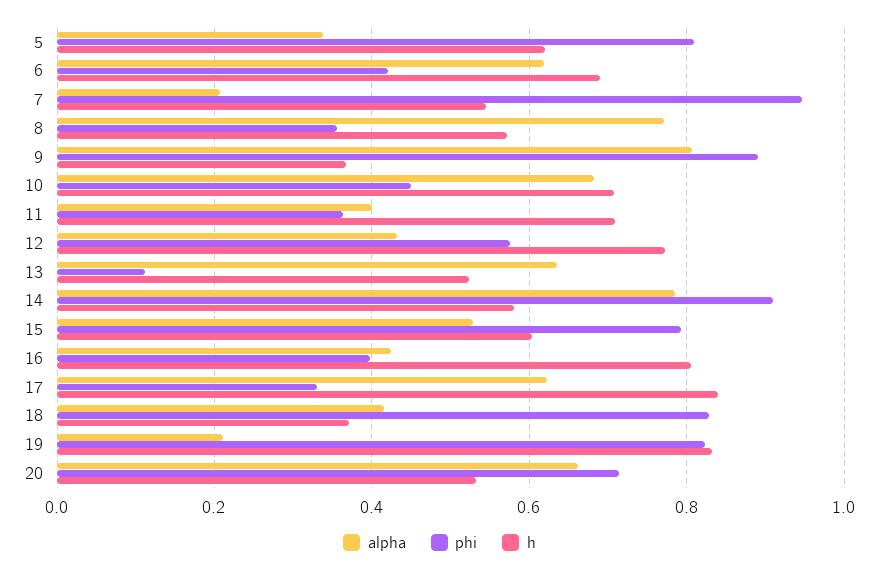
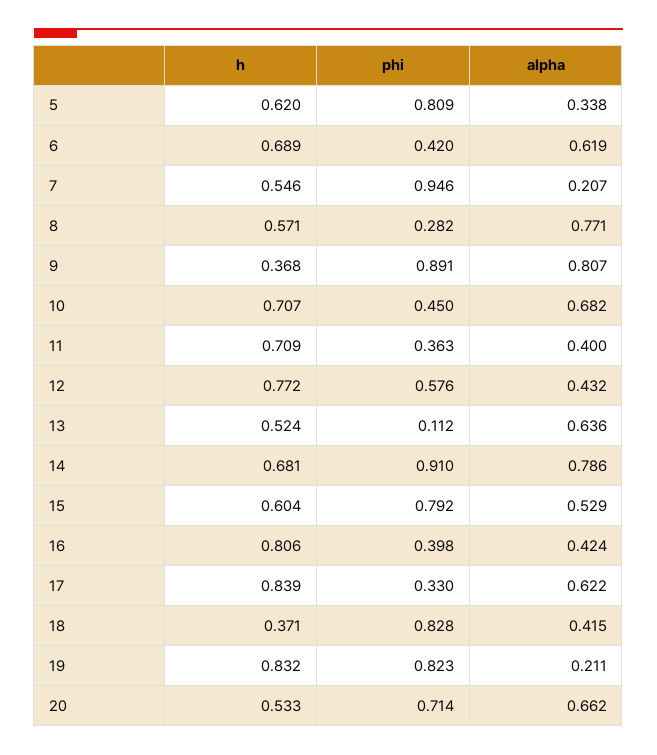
  {
    "alpha": {
      "5": 0.338,
      "6": 0.619,
      "7": 0.207,
      "8": 0.771,
      "9": 0.807,
      "10": 0.682,
      "11": 0.4,
      "12": 0.432,
      "13": 0.636,
      "14": 0.786,
      "15": 0.529,
      "16": 0.424,
      "17": 0.622,
      "18": 0.415,
      "19": 0.211,
      "20": 0.662
    },
    "phi": {
      "5": 0.809,
      "6": 0.42,
      "7": 0.946,
-     "8": 0.36,
+     "8": 0.282,
      "9": 0.891,
      "10": 0.45,
      "11": 0.363,
      "12": 0.576,
      "13": 0.112,
      "14": 0.91,
      "15": 0.792,
      "16": 0.398,
      "17": 0.33,
      "18": 0.828,
      "19": 0.823,
      "20": 0.714
    },
    "h": {
      "5": 0.62,
      "6": 0.689,
      "7": 0.546,
      "8": 0.571,
      "9": 0.368,
      "10": 0.707,
      "11": 0.709,
      "12": 0.772,
      "13": 0.524,
-     "14": 0.58,
+     "14": 0.681,
      "15": 0.604,
      "16": 0.806,
      "17": 0.839,
      "18": 0.371,
      "19": 0.832,
      "20": 0.533
    }
  }

